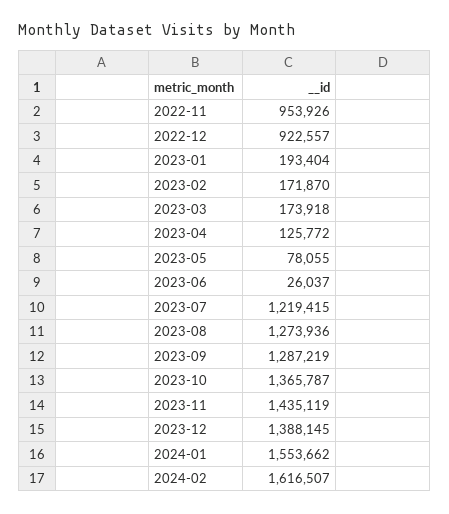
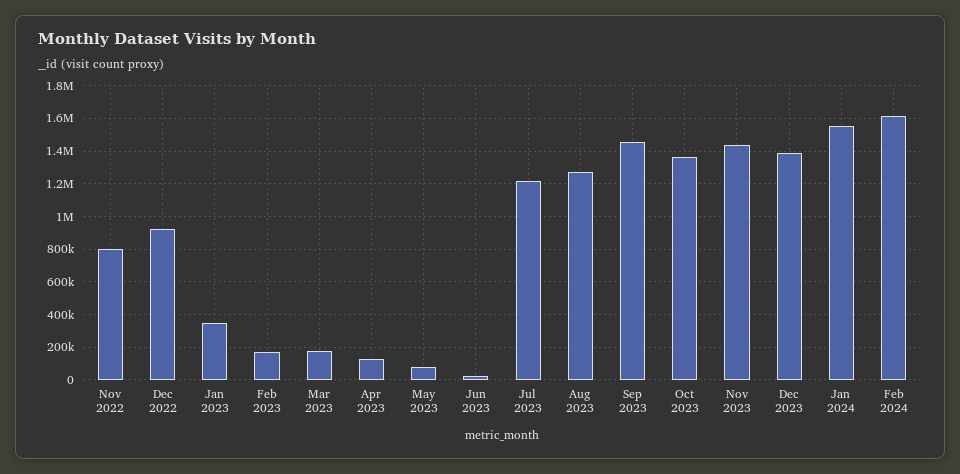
  {
-   "2022-11": 953926,
+   "2022-11": 800000,
    "2022-12": 922557,
-   "2023-01": 193404,
+   "2023-01": 350000,
    "2023-02": 171870,
    "2023-03": 173918,
    "2023-04": 125772,
    "2023-05": 78055,
    "2023-06": 26037,
    "2023-07": 1219415,
    "2023-08": 1273936,
-   "2023-09": 1287219,
+   "2023-09": 1450000,
    "2023-10": 1365787,
    "2023-11": 1435119,
    "2023-12": 1388145,
    "2024-01": 1553662,
    "2024-02": 1616507
  }

